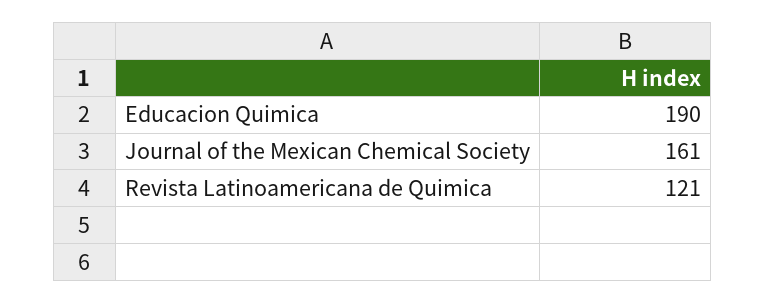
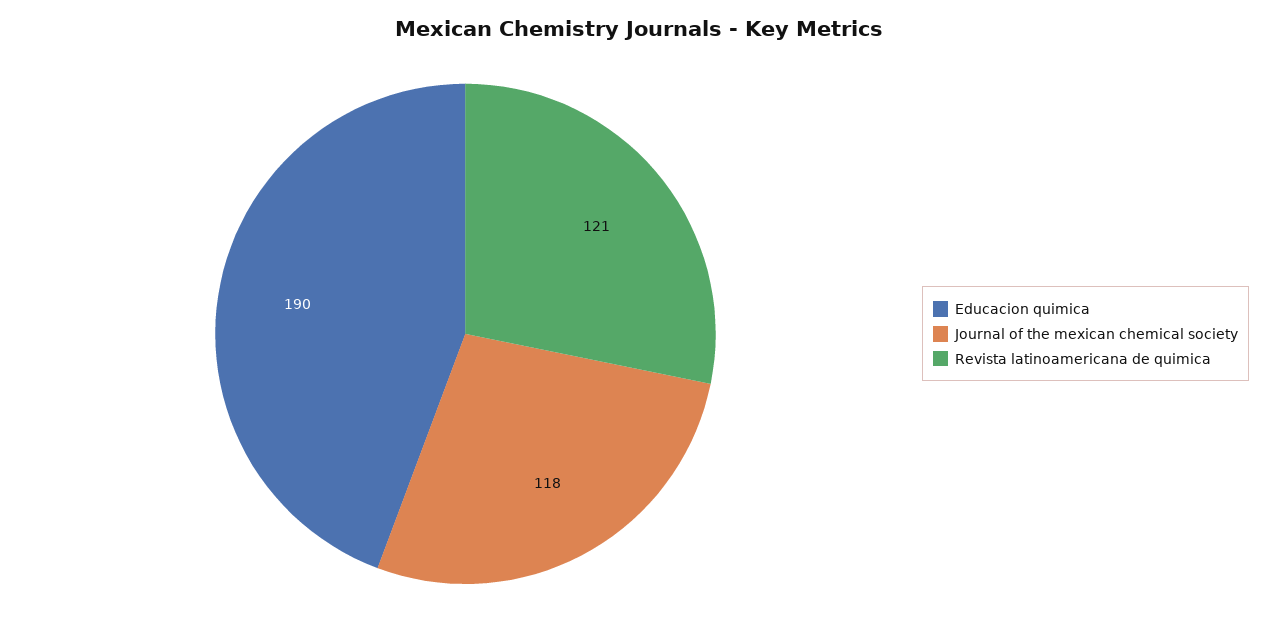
  {
    "Educacion Quimica": 190,
-   "Journal of the Mexican Chemical Society": 161,
+   "Journal of the Mexican Chemical Society": 118,
    "Revista Latinoamericana de Quimica": 121
  }

